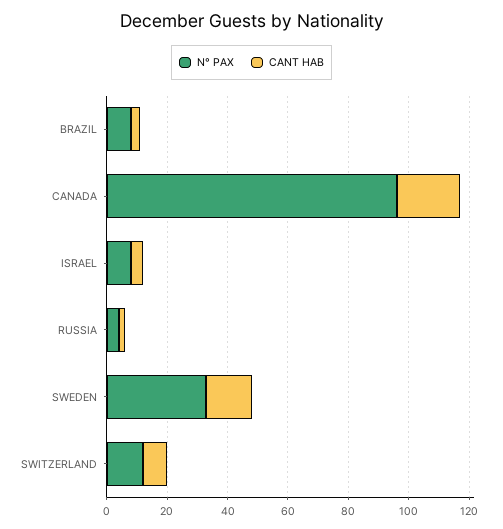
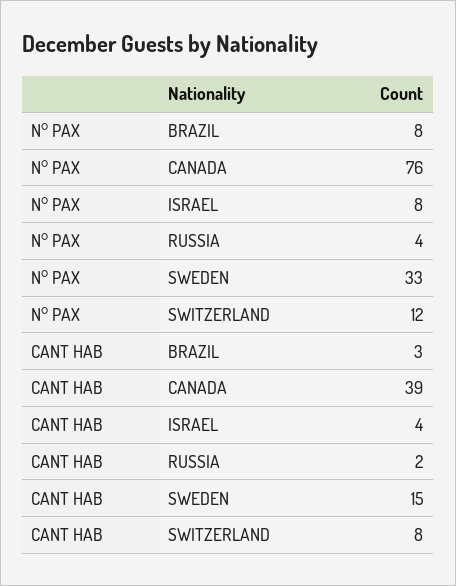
  {
    "N° PAX": {
      "BRAZIL": 8,
-     "CANADA": 95,
+     "CANADA": 76,
      "ISRAEL": 8,
      "RUSSIA": 4,
      "SWEDEN": 33,
      "SWITZERLAND": 12
    },
    "CANT HAB": {
      "BRAZIL": 3,
-     "CANADA": 20,
+     "CANADA": 39,
      "ISRAEL": 4,
      "RUSSIA": 2,
      "SWEDEN": 15,
      "SWITZERLAND": 8
    }
  }

